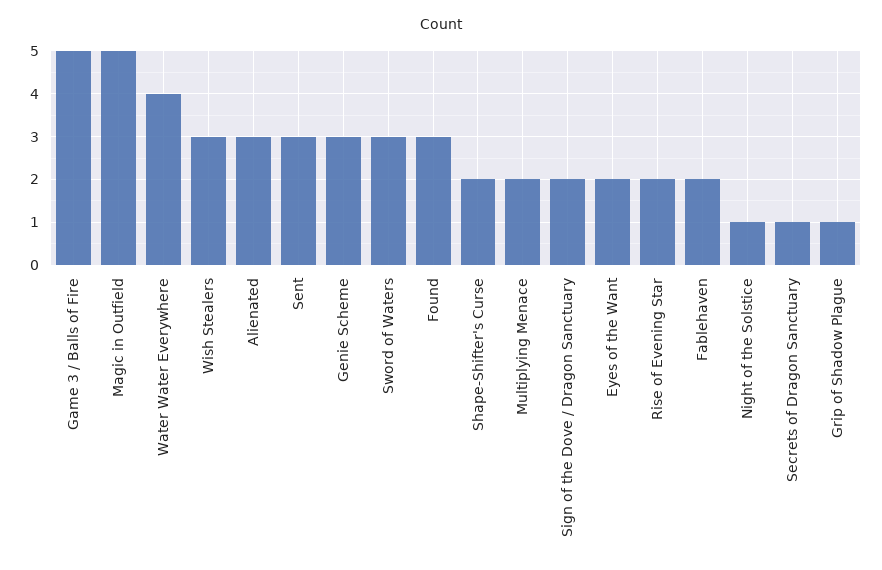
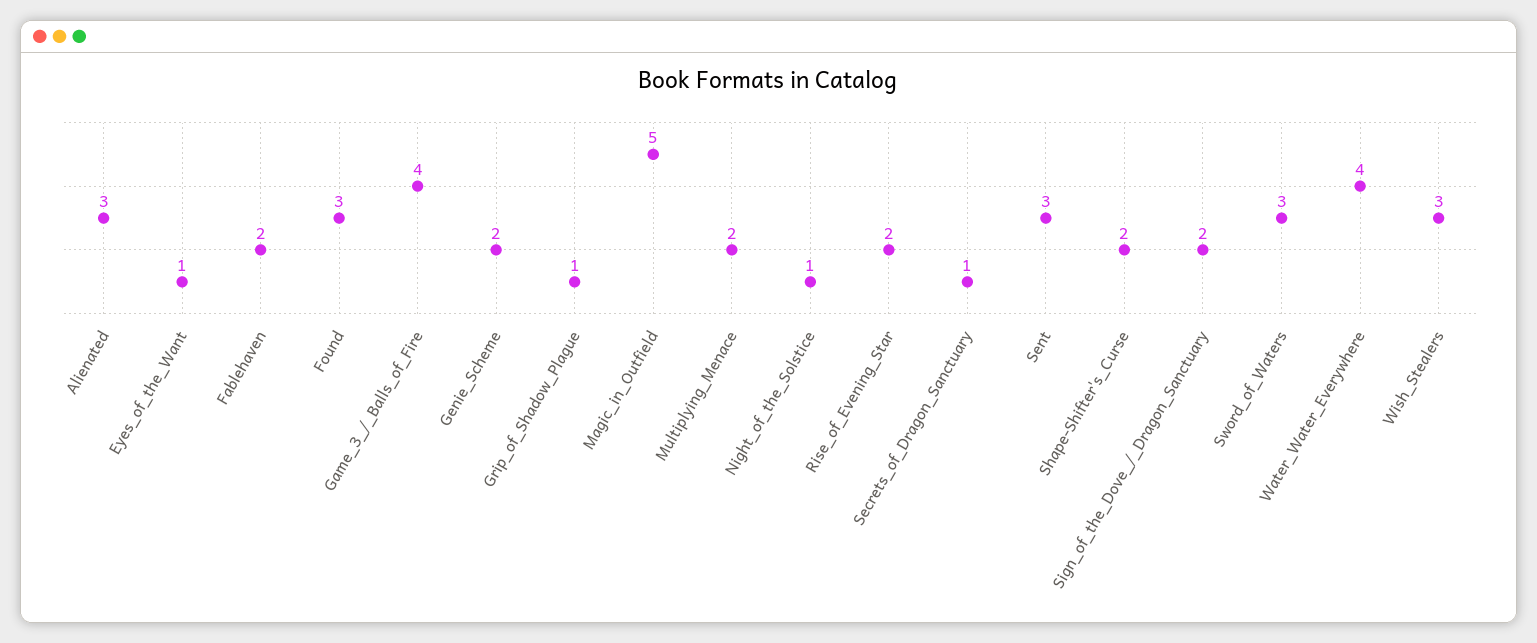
  {
-   "Game 3 / Balls of Fire": 5,
+   "Game 3 / Balls of Fire": 4,
    "Magic in Outfield": 5,
    "Water Water Everywhere": 4,
    "Wish Stealers": 3,
    "Alienated": 3,
    "Sent": 3,
-   "Genie Scheme": 3,
+   "Genie Scheme": 2,
    "Sword of Waters": 3,
    "Found": 3,
    "Shape-Shifter's Curse": 2,
    "Multiplying Menace": 2,
    "Sign of the Dove / Dragon Sanctuary": 2,
-   "Eyes of the Want": 2,
+   "Eyes of the Want": 1,
    "Rise of Evening Star": 2,
    "Fablehaven": 2,
    "Night of the Solstice": 1,
    "Secrets of Dragon Sanctuary": 1,
    "Grip of Shadow Plague": 1
  }

